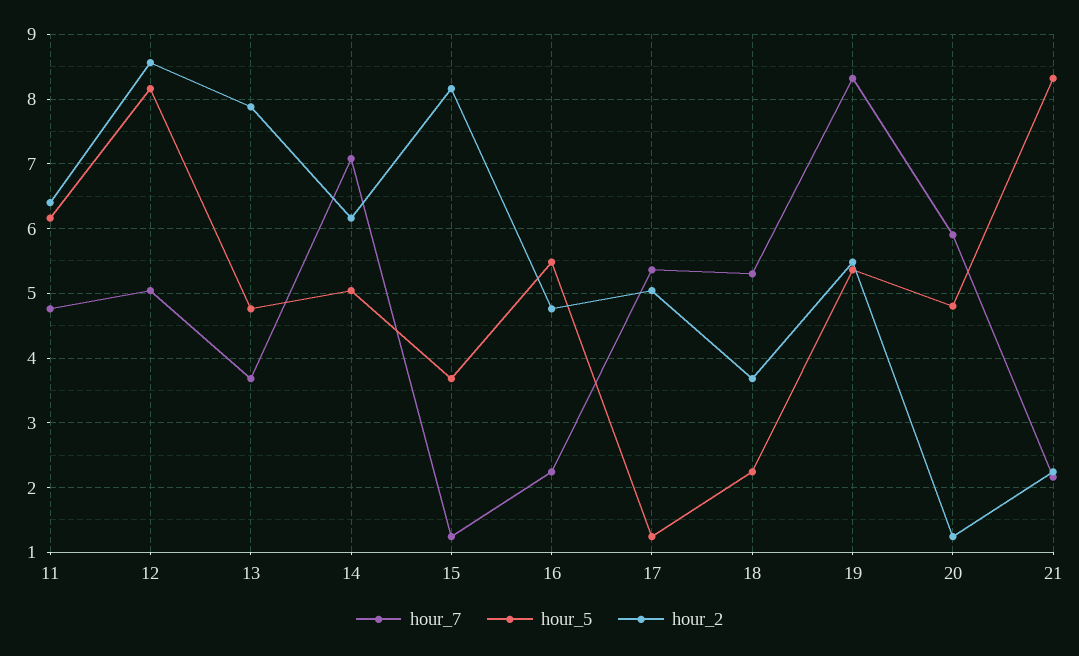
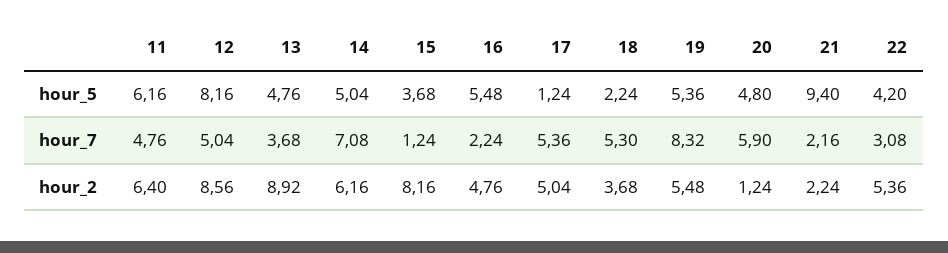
  {
    "hour_7": {
      "11": 4.76,
      "12": 5.04,
      "13": 3.68,
      "14": 7.08,
      "15": 1.24,
      "16": 2.24,
      "17": 5.36,
      "18": 5.3,
      "19": 8.32,
      "20": 5.9,
-     "21": 2.16
+     "21": 2.16,
+     "22": 3.08
    },
    "hour_5": {
      "11": 6.16,
      "12": 8.16,
      "13": 4.76,
      "14": 5.04,
      "15": 3.68,
      "16": 5.48,
      "17": 1.24,
      "18": 2.24,
      "19": 5.36,
      "20": 4.8,
-     "21": 8.3
+     "21": 9.4,
+     "22": 4.2
    },
    "hour_2": {
      "11": 6.4,
      "12": 8.56,
-     "13": 7.9,
+     "13": 8.92,
      "14": 6.16,
      "15": 8.16,
      "16": 4.76,
      "17": 5.04,
      "18": 3.68,
      "19": 5.48,
      "20": 1.24,
-     "21": 2.24
+     "21": 2.24,
+     "22": 5.36
    }
  }

